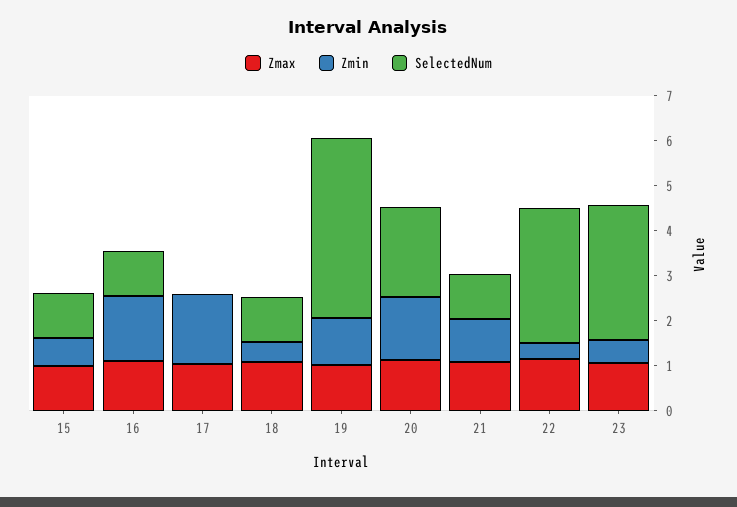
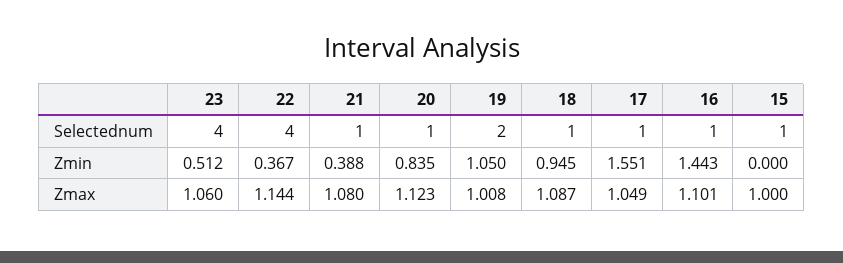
  {
    "Zmax": {
      "15": 1,
      "16": 1.101,
      "17": 1.049,
      "18": 1.087,
      "19": 1.008,
      "20": 1.123,
      "21": 1.08,
      "22": 1.144,
      "23": 1.06
    },
    "Zmin": {
-     "15": 0.6,
+     "15": 0,
      "16": 1.443,
      "17": 1.551,
-     "18": 0.4,
+     "18": 0.945,
      "19": 1.05,
-     "20": 1.4,
+     "20": 0.835,
-     "21": 1,
+     "21": 0.388,
      "22": 0.367,
      "23": 0.512
    },
    "SelectedNum": {
      "15": 1,
      "16": 1,
-     "17": 0,
+     "17": 1,
      "18": 1,
-     "19": 4,
+     "19": 2,
-     "20": 2,
+     "20": 1,
      "21": 1,
-     "22": 3,
+     "22": 4,
-     "23": 3
+     "23": 4
    }
  }

